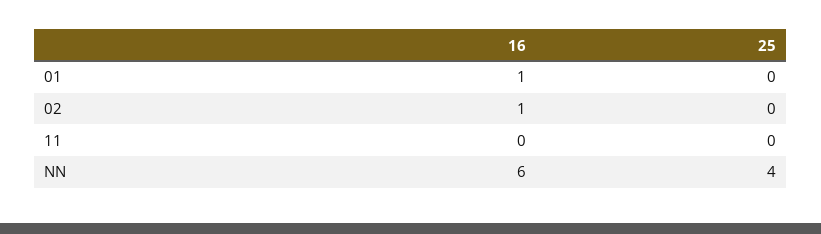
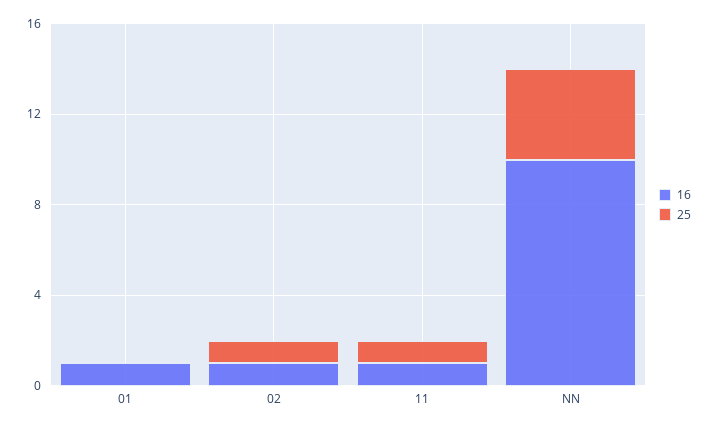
  {
    "16": {
      "01": 1,
      "02": 1,
-     "11": 0,
+     "11": 1,
-     "NN": 6
+     "NN": 10
    },
    "25": {
      "01": 0,
-     "02": 0,
+     "02": 1,
-     "11": 0,
+     "11": 1,
      "NN": 4
    }
  }

